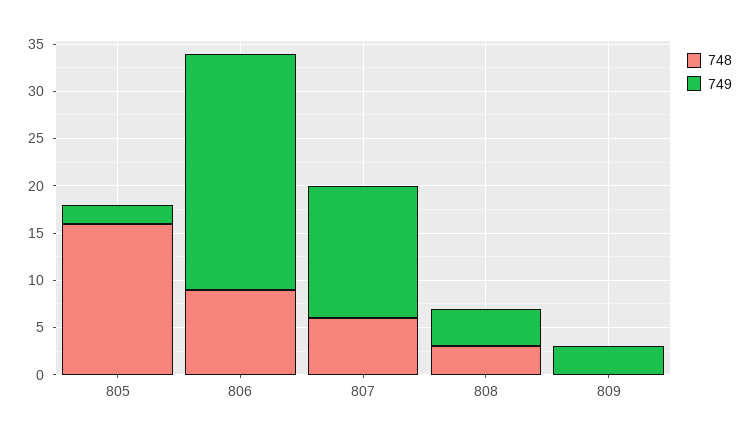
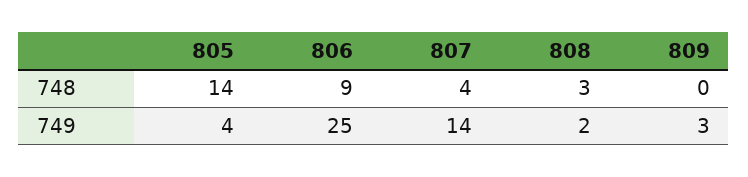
  {
    "748": {
-     "805": 16,
+     "805": 14,
      "806": 9,
-     "807": 6,
+     "807": 4,
      "808": 3,
      "809": 0
    },
    "749": {
-     "805": 2,
+     "805": 4,
      "806": 25,
      "807": 14,
-     "808": 4,
+     "808": 2,
      "809": 3
    }
  }

